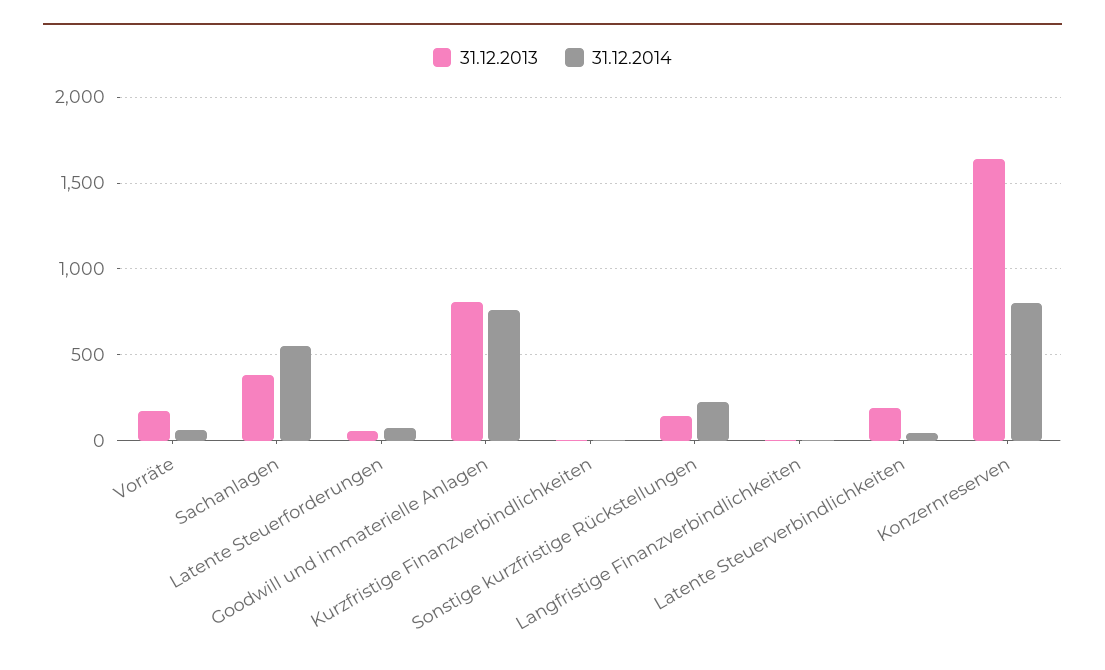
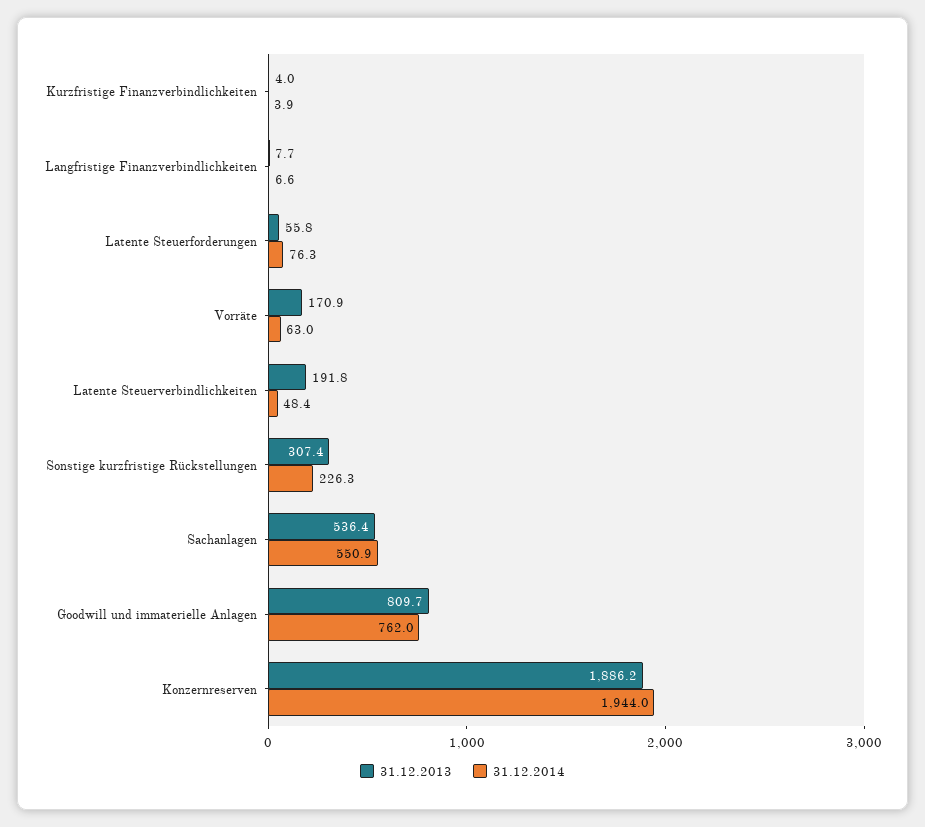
  {
    "31.12.2013": {
      "Vorräte": 170.9,
-     "Sachanlagen": 400,
+     "Sachanlagen": 536.4,
      "Latente Steuerforderungen": 55.8,
      "Goodwill und immaterielle Anlagen": 809.7,
      "Kurzfristige Finanzverbindlichkeiten": 4,
-     "Sonstige kurzfristige Rückstellungen": 150,
+     "Sonstige kurzfristige Rückstellungen": 307.4,
      "Langfristige Finanzverbindlichkeiten": 7.7,
      "Latente Steuerverbindlichkeiten": 191.8,
-     "Konzernreserven": 1650
+     "Konzernreserven": 1886.2
    },
    "31.12.2014": {
      "Vorräte": 63,
      "Sachanlagen": 550.9,
      "Latente Steuerforderungen": 76.3,
      "Goodwill und immaterielle Anlagen": 762,
      "Kurzfristige Finanzverbindlichkeiten": 3.9,
      "Sonstige kurzfristige Rückstellungen": 226.3,
      "Langfristige Finanzverbindlichkeiten": 6.6,
      "Latente Steuerverbindlichkeiten": 48.4,
-     "Konzernreserven": 800
+     "Konzernreserven": 1944
    }
  }

